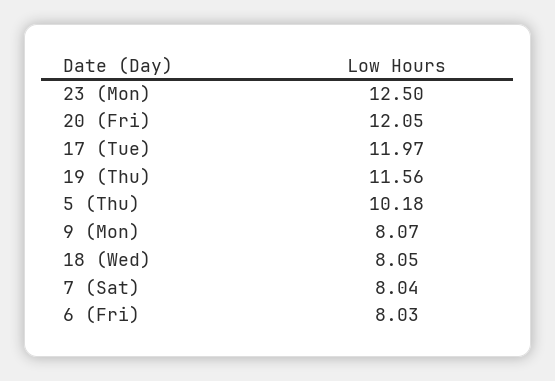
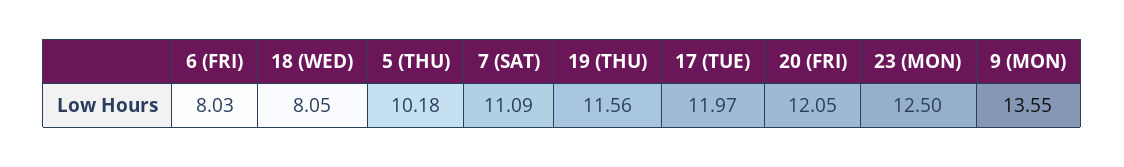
  {
    "23 (Mon)": 12.5,
    "20 (Fri)": 12.05,
    "17 (Tue)": 11.97,
    "19 (Thu)": 11.56,
    "5 (Thu)": 10.18,
-   "9 (Mon)": 8.07,
+   "9 (Mon)": 13.55,
    "18 (Wed)": 8.05,
-   "7 (Sat)": 8.04,
+   "7 (Sat)": 11.09,
    "6 (Fri)": 8.03
  }

